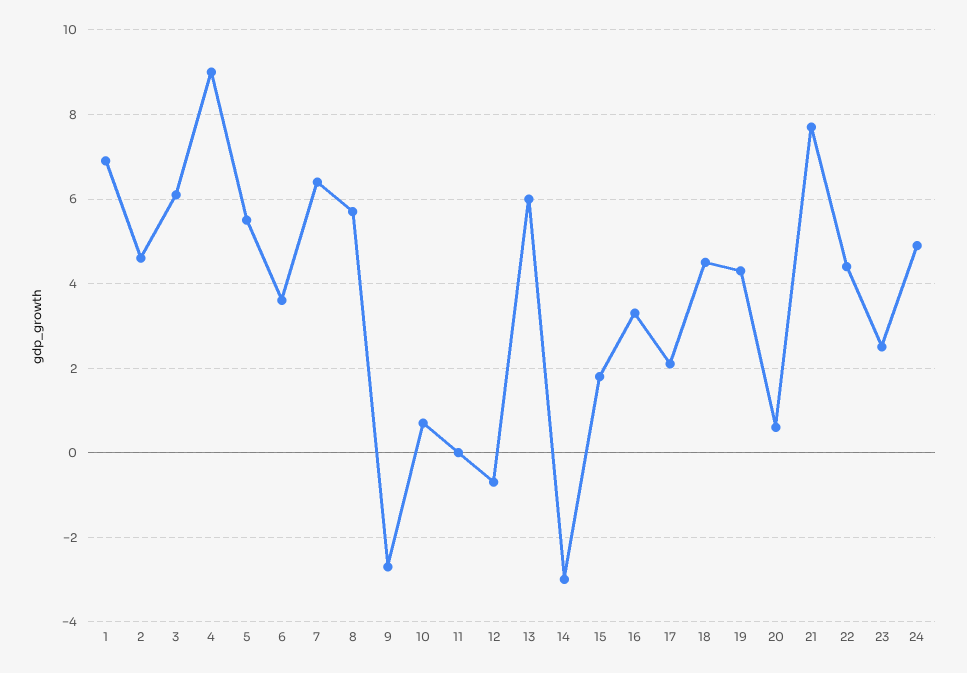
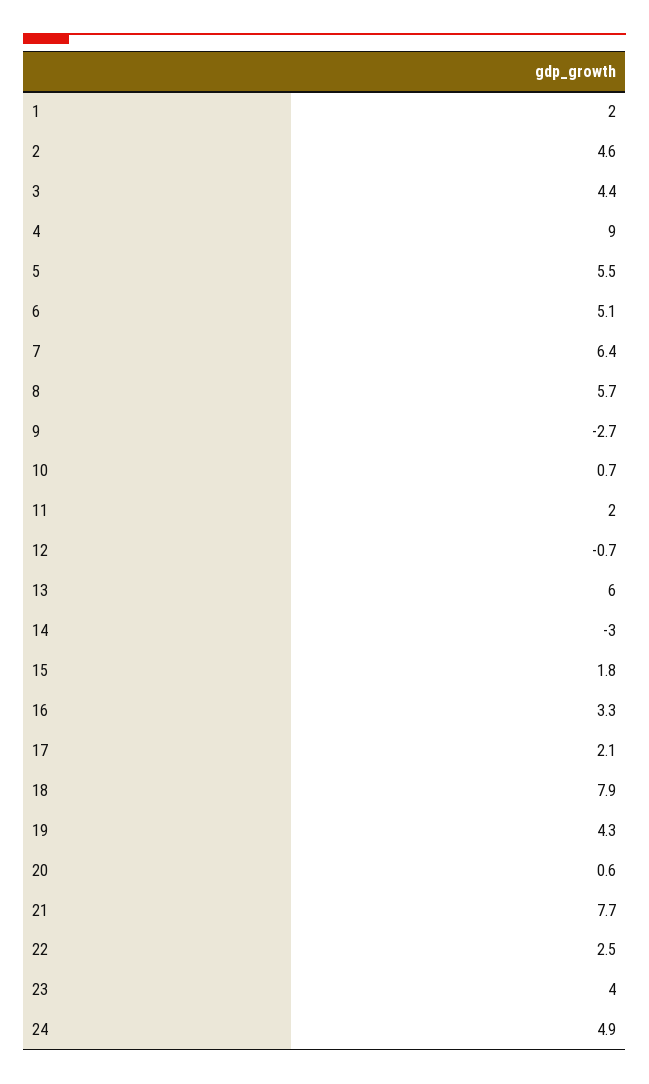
  {
-   "1": 7,
+   "1": 2,
    "2": 4.6,
-   "3": 6,
+   "3": 4.4,
    "4": 9,
    "5": 5.5,
-   "6": 3.5,
+   "6": 5.1,
    "7": 6.4,
    "8": 5.7,
    "9": -2.7,
    "10": 0.7,
-   "11": 0,
+   "11": 2,
    "12": -0.7,
    "13": 6,
    "14": -3,
    "15": 1.8,
    "16": 3.3,
    "17": 2.1,
-   "18": 4.5,
+   "18": 7.9,
    "19": 4.3,
    "20": 0.6,
    "21": 7.7,
-   "22": 4.5,
+   "22": 2.5,
-   "23": 2.5,
+   "23": 4,
    "24": 4.9
  }

